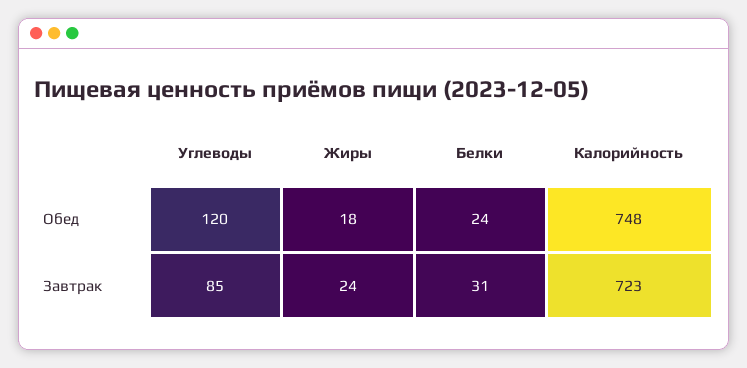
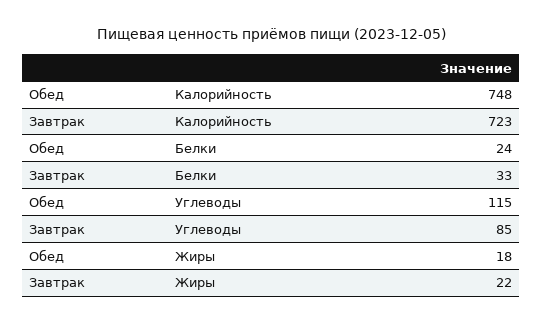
  {
    "Углеводы": {
-     "Обед": 120,
+     "Обед": 115,
      "Завтрак": 85
    },
    "Жиры": {
      "Обед": 18,
-     "Завтрак": 24
+     "Завтрак": 22
    },
    "Белки": {
      "Обед": 24,
-     "Завтрак": 31
+     "Завтрак": 33
    },
    "Калорийность": {
      "Обед": 748,
      "Завтрак": 723
    }
  }

